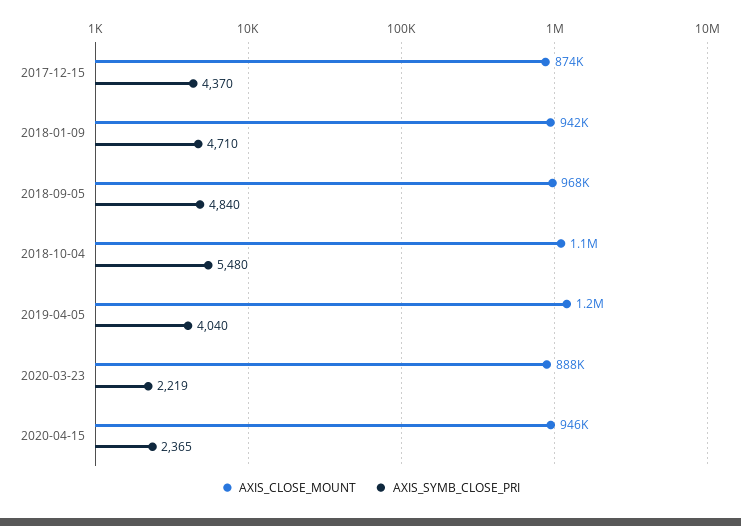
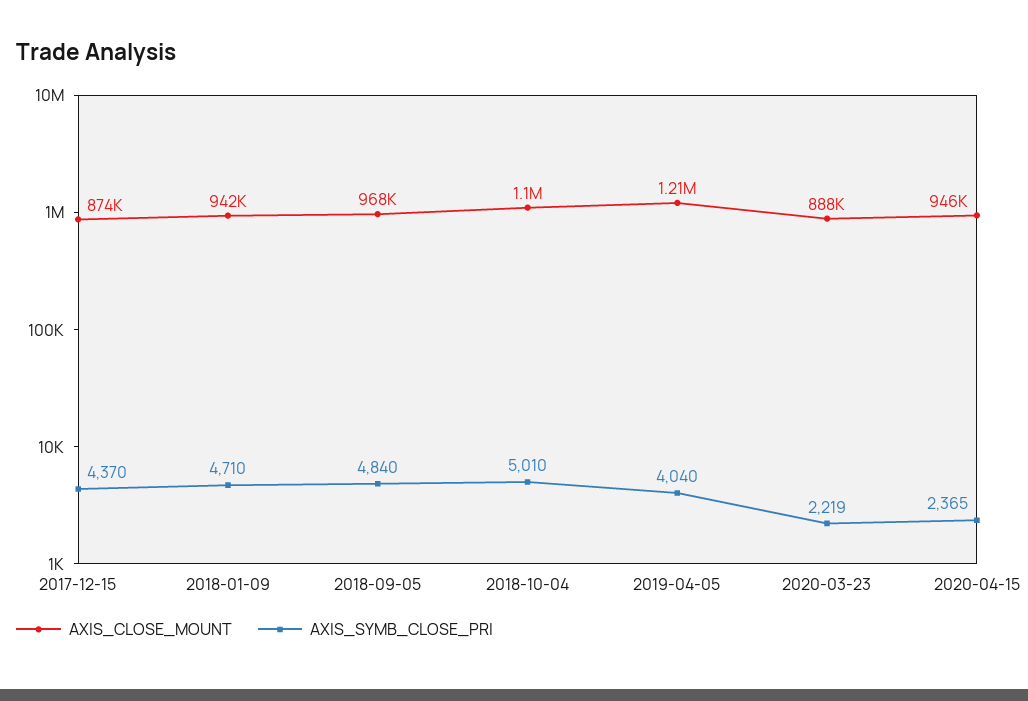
  {
    "AXIS_CLOSE_MOUNT": {
      "2017-12-15": 874000,
      "2018-01-09": 942000,
      "2018-09-05": 968000,
      "2018-10-04": 1100000,
      "2019-04-05": 1210000,
      "2020-03-23": 888000,
      "2020-04-15": 946000
    },
    "AXIS_SYMB_CLOSE_PRI": {
      "2017-12-15": 4370,
      "2018-01-09": 4710,
      "2018-09-05": 4840,
-     "2018-10-04": 5480,
+     "2018-10-04": 5010,
      "2019-04-05": 4040,
      "2020-03-23": 2219,
      "2020-04-15": 2365
    }
  }

